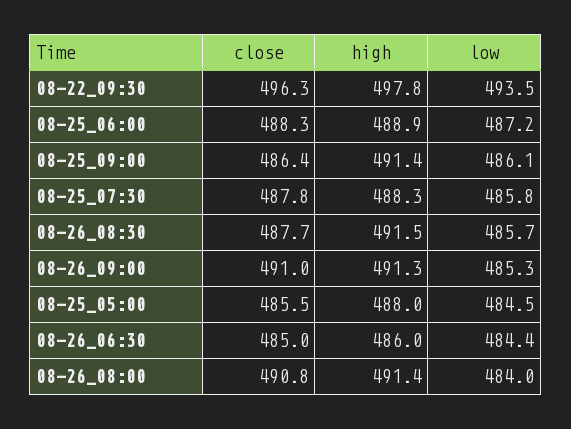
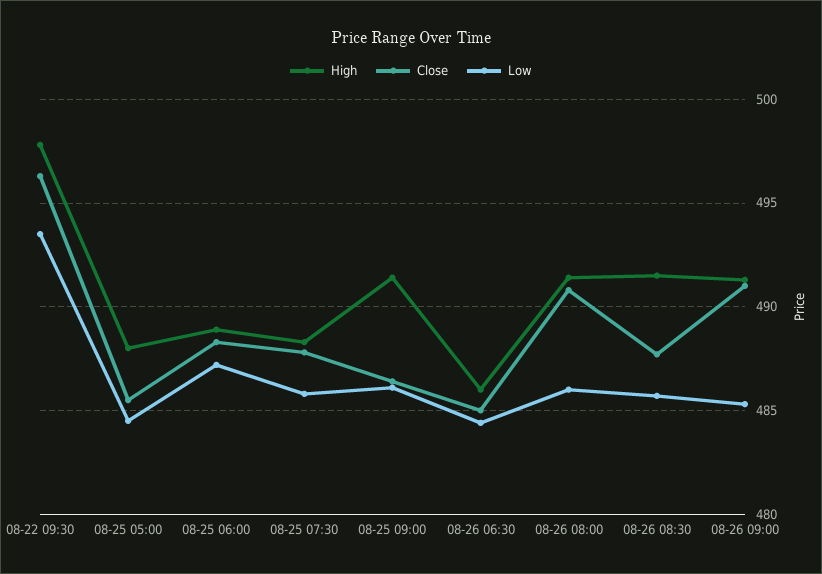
  {
    "close": {
      "08-22_09:30": 496.3,
      "08-25_06:00": 488.3,
      "08-25_09:00": 486.4,
      "08-25_07:30": 487.8,
      "08-26_08:30": 487.7,
      "08-26_09:00": 491,
      "08-25_05:00": 485.5,
      "08-26_06:30": 485,
      "08-26_08:00": 490.8
    },
    "high": {
      "08-22_09:30": 497.8,
      "08-25_06:00": 488.9,
      "08-25_09:00": 491.4,
      "08-25_07:30": 488.3,
      "08-26_08:30": 491.5,
      "08-26_09:00": 491.3,
      "08-25_05:00": 488,
      "08-26_06:30": 486,
      "08-26_08:00": 491.4
    },
    "low": {
      "08-22_09:30": 493.5,
      "08-25_06:00": 487.2,
      "08-25_09:00": 486.1,
      "08-25_07:30": 485.8,
      "08-26_08:30": 485.7,
      "08-26_09:00": 485.3,
      "08-25_05:00": 484.5,
      "08-26_06:30": 484.4,
-     "08-26_08:00": 484
+     "08-26_08:00": 486
    }
  }

